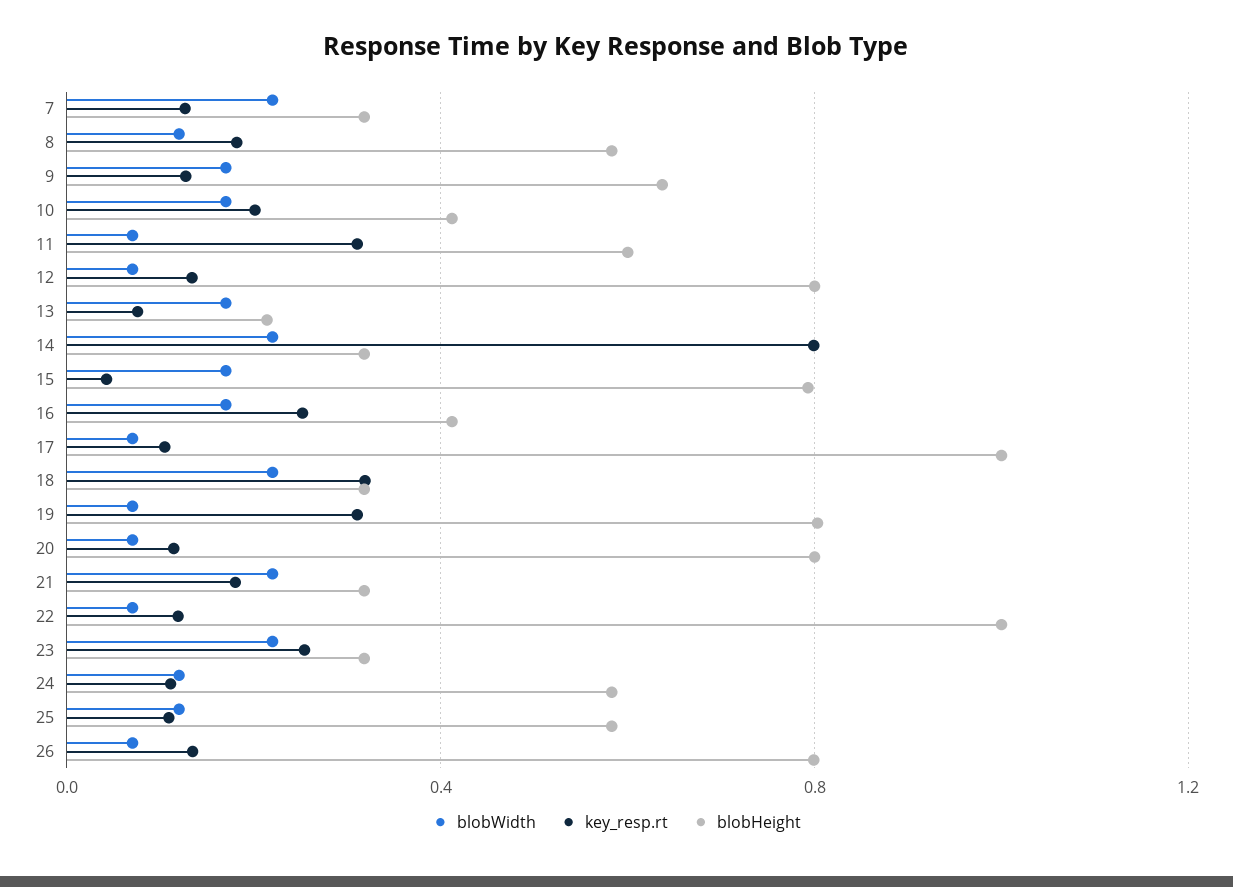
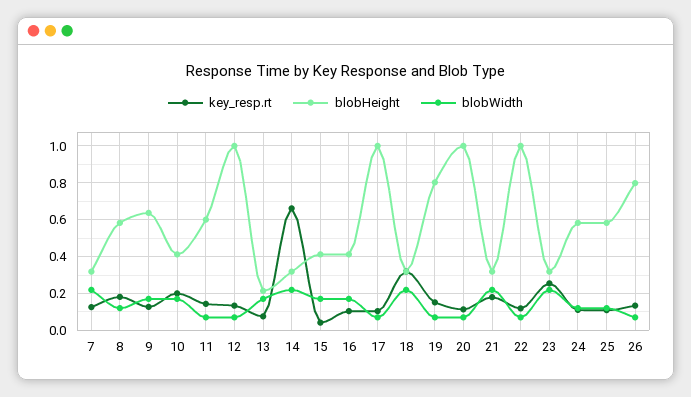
  {
    "blobWidth": {
      "7": 0.2,
      "8": 0.1,
      "9": 0.15,
      "10": 0.15,
      "11": 0.05,
      "12": 0.05,
      "13": 0.15,
      "14": 0.2,
      "15": 0.15,
      "16": 0.15,
      "17": 0.05,
      "18": 0.2,
      "19": 0.05,
      "20": 0.05,
      "21": 0.2,
      "22": 0.05,
      "23": 0.2,
      "24": 0.1,
      "25": 0.1,
      "26": 0.05
    },
    "key_resp.rt": {
      "7": 0.15,
      "8": 0.2,
      "9": 0.15,
      "10": 0.2,
-     "11": 0.3,
+     "11": 0.15,
      "12": 0.15,
      "13": 0.1,
-     "14": 0.8,
+     "14": 0.65,
      "15": 0.05,
-     "16": 0.25,
+     "16": 0.1,
      "17": 0.1,
      "18": 0.3,
-     "19": 0.3,
+     "19": 0.15,
      "20": 0.1,
      "21": 0.2,
      "22": 0.1,
      "23": 0.25,
      "24": 0.1,
      "25": 0.1,
      "26": 0.15
    },
    "blobHeight": {
      "7": 0.3,
      "8": 0.6,
      "9": 0.65,
      "10": 0.4,
      "11": 0.6,
-     "12": 0.8,
+     "12": 1,
      "13": 0.2,
      "14": 0.3,
-     "15": 0.8,
+     "15": 0.4,
      "16": 0.4,
      "17": 1,
      "18": 0.3,
      "19": 0.8,
-     "20": 0.8,
+     "20": 1,
      "21": 0.3,
      "22": 1,
      "23": 0.3,
      "24": 0.6,
      "25": 0.6,
      "26": 0.8
    }
  }

